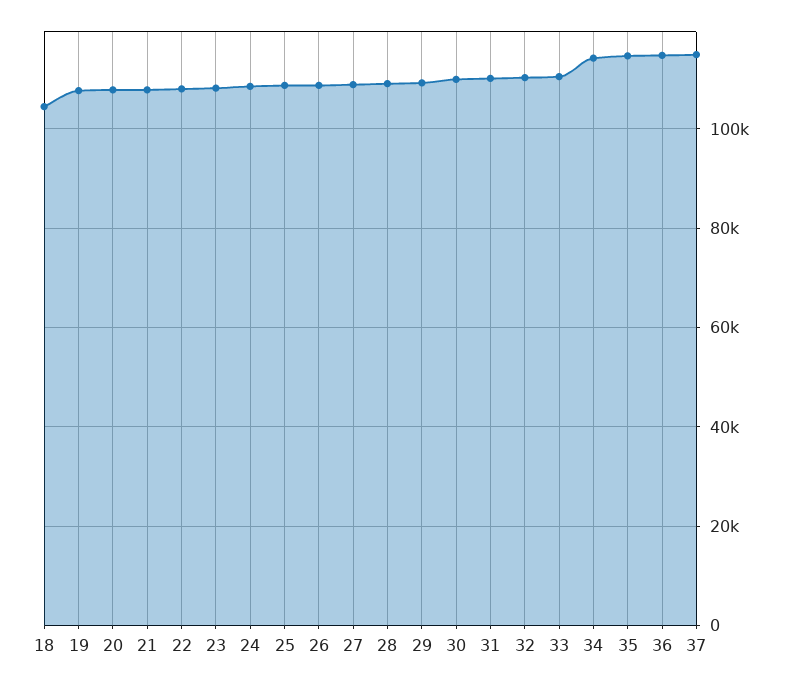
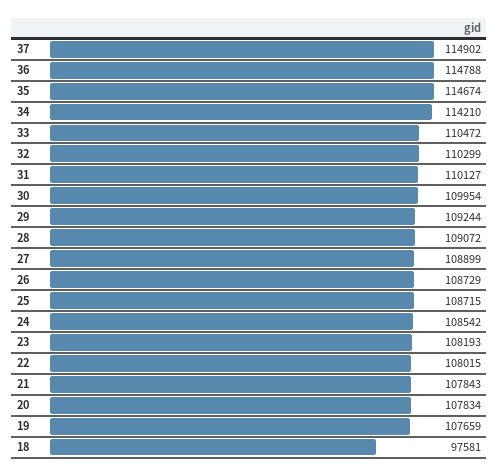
  {
-   "18": 104000,
+   "18": 97581,
    "19": 107659,
    "20": 107834,
    "21": 107843,
    "22": 108015,
    "23": 108193,
    "24": 108542,
    "25": 108715,
    "26": 108729,
    "27": 108899,
    "28": 109072,
    "29": 109244,
    "30": 109954,
    "31": 110127,
    "32": 110299,
    "33": 110472,
    "34": 114210,
    "35": 114674,
    "36": 114788,
    "37": 114902
  }

